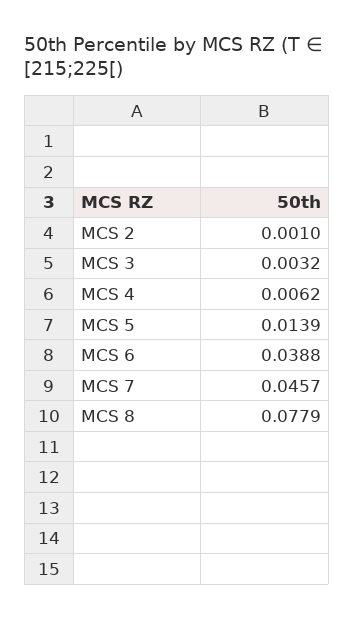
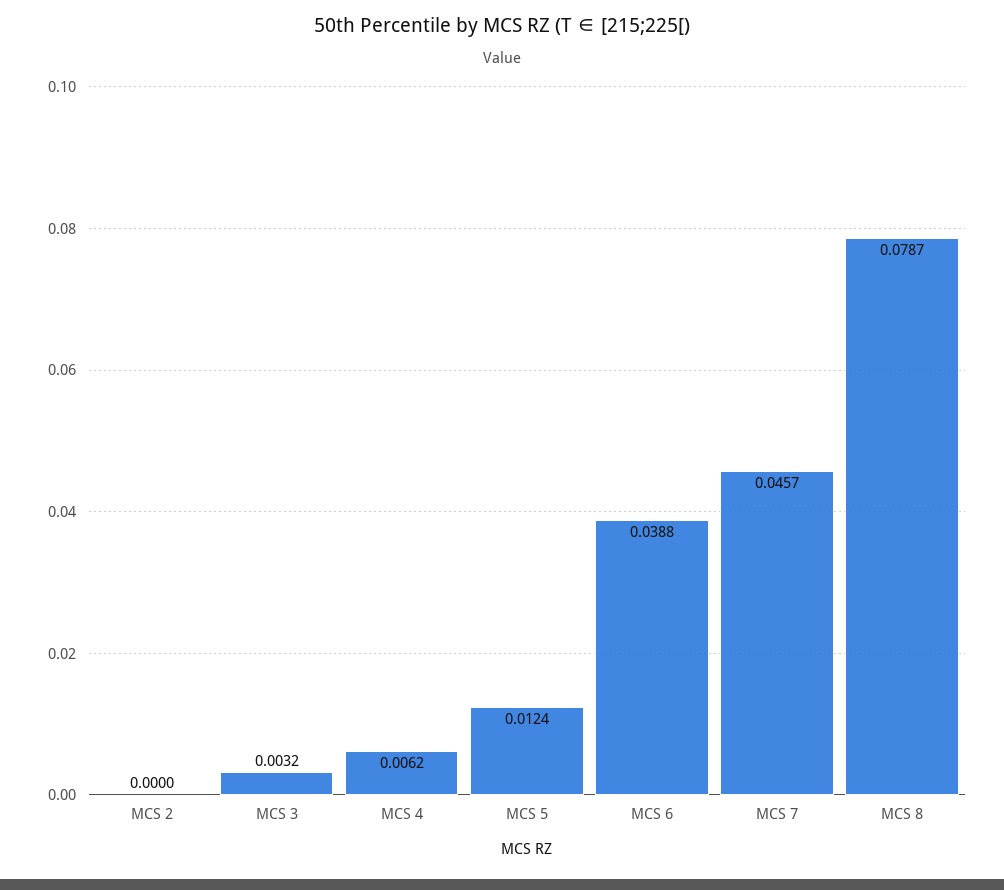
  {
-   "MCS 2": 0.001,
+   "MCS 2": 0,
    "MCS 3": 0.0032,
    "MCS 4": 0.0062,
-   "MCS 5": 0.0139,
+   "MCS 5": 0.0124,
    "MCS 6": 0.0388,
    "MCS 7": 0.0457,
-   "MCS 8": 0.0779
+   "MCS 8": 0.0787
  }

